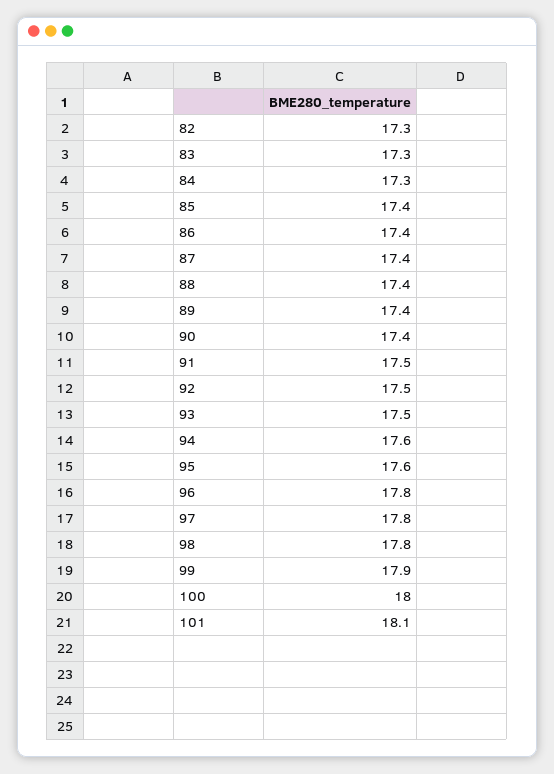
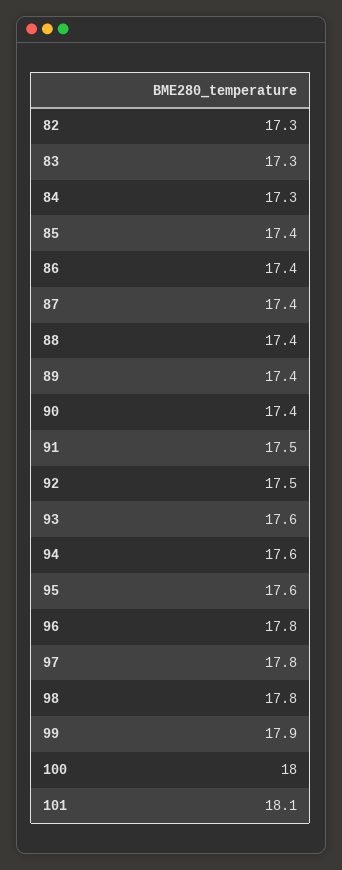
  {
    "82": 17.3,
    "83": 17.3,
    "84": 17.3,
    "85": 17.4,
    "86": 17.4,
    "87": 17.4,
    "88": 17.4,
    "89": 17.4,
    "90": 17.4,
    "91": 17.5,
    "92": 17.5,
-   "93": 17.5,
+   "93": 17.6,
    "94": 17.6,
    "95": 17.6,
    "96": 17.8,
    "97": 17.8,
    "98": 17.8,
    "99": 17.9,
    "100": 18,
    "101": 18.1
  }

